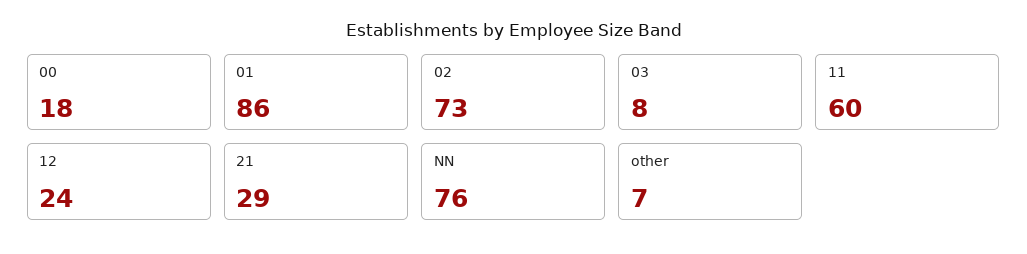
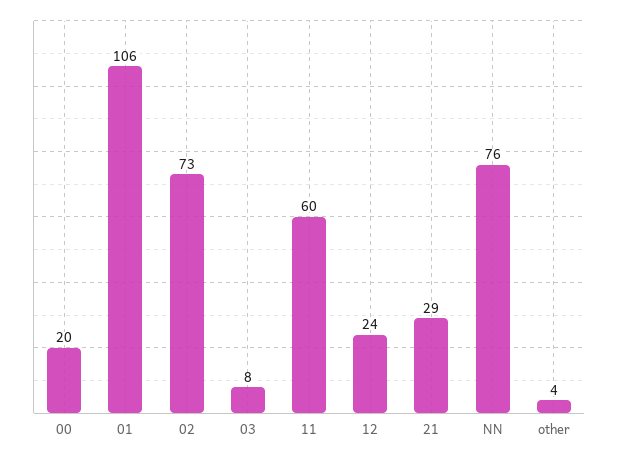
  {
-   "00": 18,
+   "00": 20,
-   "01": 86,
+   "01": 106,
    "02": 73,
    "03": 8,
    "11": 60,
    "12": 24,
    "21": 29,
    "NN": 76,
-   "other": 7
+   "other": 4
  }

